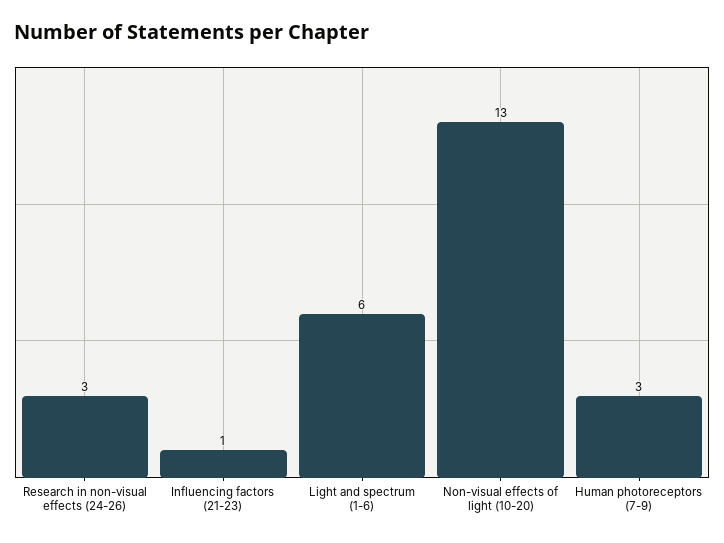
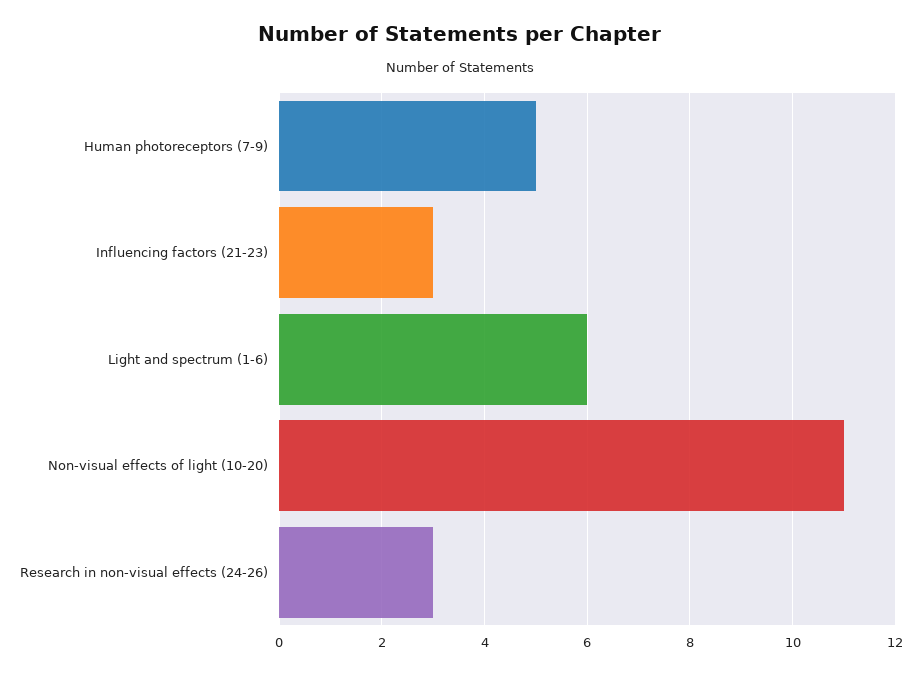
  {
    "Research in non-visual effects (24-26)": 3,
-   "Influencing factors (21-23)": 1,
+   "Influencing factors (21-23)": 3,
    "Light and spectrum (1-6)": 6,
-   "Non-visual effects of light (10-20)": 13,
+   "Non-visual effects of light (10-20)": 11,
-   "Human photoreceptors (7-9)": 3
+   "Human photoreceptors (7-9)": 5
  }

